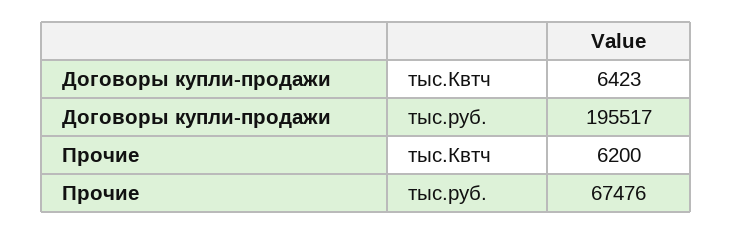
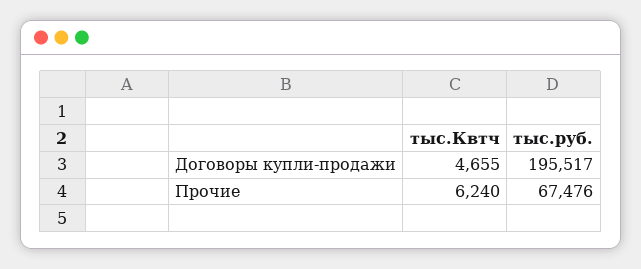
  {
    "Договоры купли-продажи": {
-     "тыс.Квтч": 6423,
+     "тыс.Квтч": 4655,
      "тыс.руб.": 195517
    },
    "Прочие": {
-     "тыс.Квтч": 6200,
+     "тыс.Квтч": 6240,
      "тыс.руб.": 67476
    }
  }

